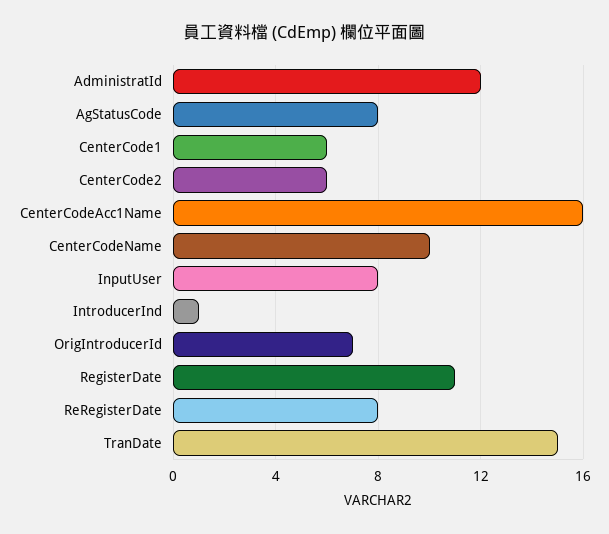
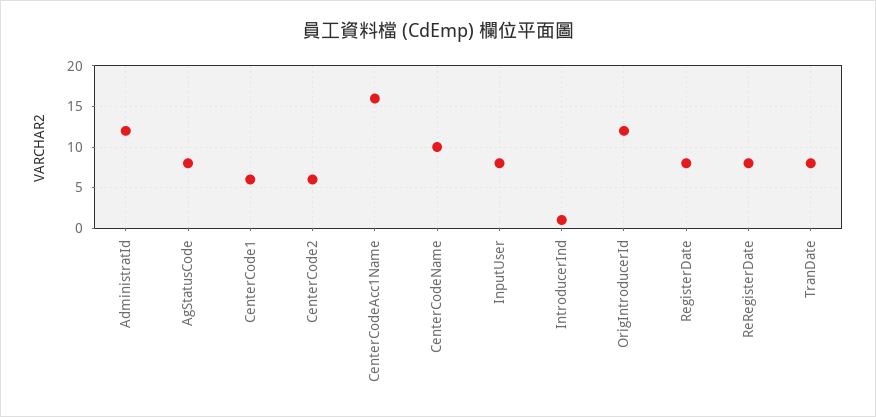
  {
    "AdministratId": 12,
    "AgStatusCode": 8,
    "CenterCode1": 6,
    "CenterCode2": 6,
    "CenterCodeAcc1Name": 16,
    "CenterCodeName": 10,
    "InputUser": 8,
    "IntroducerInd": 1,
-   "OrigIntroducerId": 7,
+   "OrigIntroducerId": 12,
-   "RegisterDate": 11,
+   "RegisterDate": 8,
    "ReRegisterDate": 8,
-   "TranDate": 15
+   "TranDate": 8
  }

